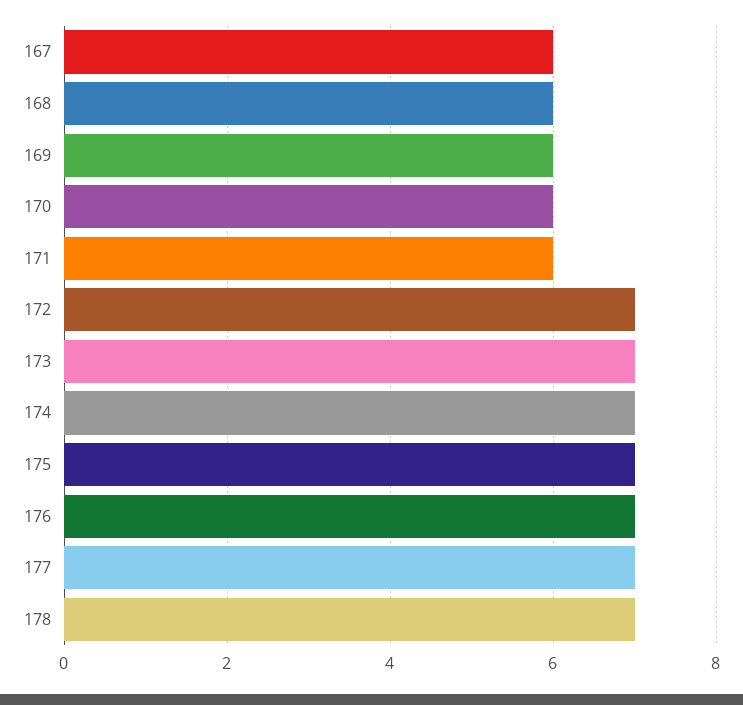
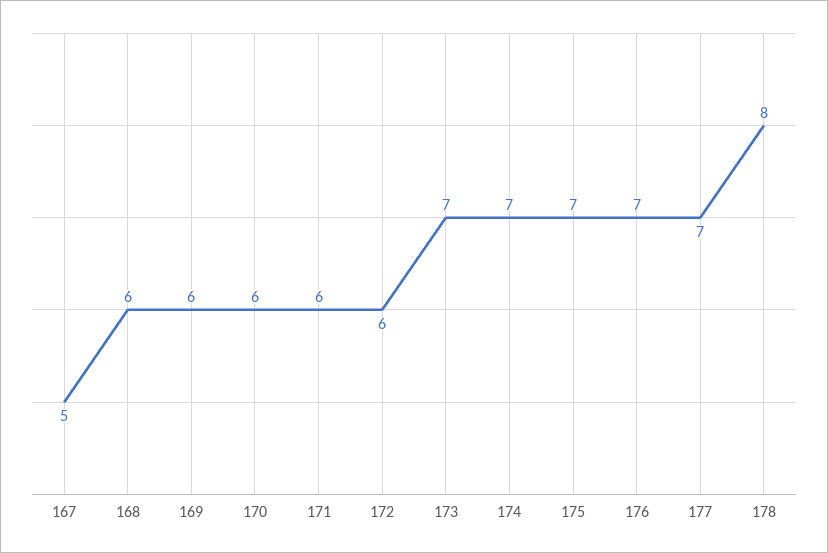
  {
-   "167": 6,
+   "167": 5,
    "168": 6,
    "169": 6,
    "170": 6,
    "171": 6,
-   "172": 7,
+   "172": 6,
    "173": 7,
    "174": 7,
    "175": 7,
    "176": 7,
    "177": 7,
-   "178": 7
+   "178": 8
  }

